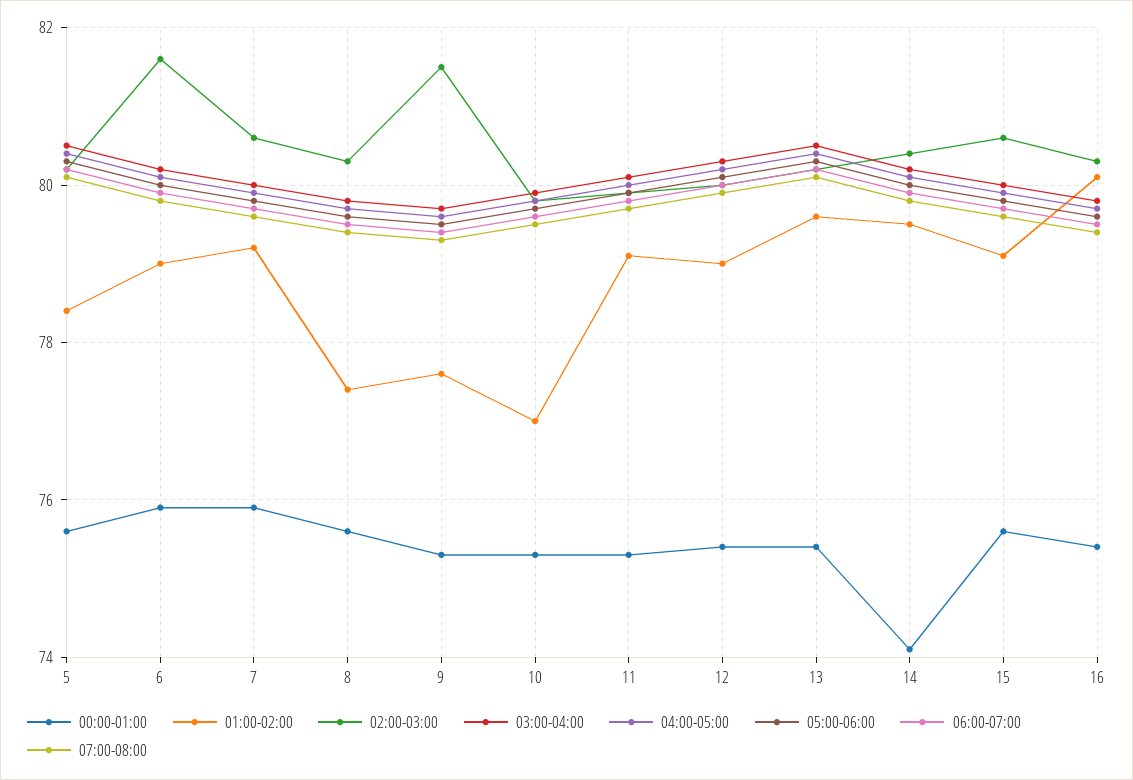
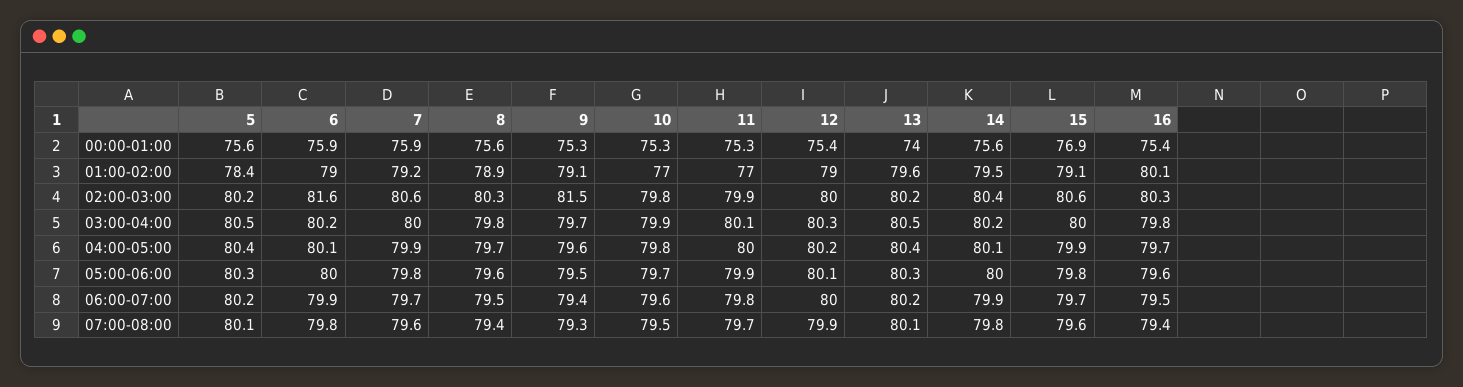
  {
    "00:00-01:00": {
      "5": 75.6,
      "6": 75.9,
      "7": 75.9,
      "8": 75.6,
      "9": 75.3,
      "10": 75.3,
      "11": 75.3,
      "12": 75.4,
-     "13": 75.5,
+     "13": 74,
-     "14": 74,
+     "14": 75.6,
-     "15": 75.5,
+     "15": 76.9,
      "16": 75.4
    },
    "01:00-02:00": {
      "5": 78.4,
      "6": 79,
      "7": 79.2,
-     "8": 77.5,
+     "8": 78.9,
-     "9": 77.5,
+     "9": 79.1,
      "10": 77,
-     "11": 79,
+     "11": 77,
      "12": 79,
      "13": 79.6,
      "14": 79.5,
      "15": 79.1,
      "16": 80.1
    },
    "02:00-03:00": {
      "5": 80.2,
      "6": 81.6,
      "7": 80.6,
      "8": 80.3,
      "9": 81.5,
      "10": 79.8,
      "11": 79.9,
      "12": 80,
      "13": 80.2,
      "14": 80.4,
      "15": 80.6,
      "16": 80.3
    },
    "03:00-04:00": {
      "5": 80.5,
      "6": 80.2,
      "7": 80,
      "8": 79.8,
      "9": 79.7,
      "10": 79.9,
      "11": 80.1,
      "12": 80.3,
      "13": 80.5,
      "14": 80.2,
      "15": 80,
      "16": 79.8
    },
    "04:00-05:00": {
      "5": 80.4,
      "6": 80.1,
      "7": 79.9,
      "8": 79.7,
      "9": 79.6,
      "10": 79.8,
      "11": 80,
      "12": 80.2,
      "13": 80.4,
      "14": 80.1,
      "15": 79.9,
      "16": 79.7
    },
    "05:00-06:00": {
      "5": 80.3,
      "6": 80,
      "7": 79.8,
      "8": 79.6,
      "9": 79.5,
      "10": 79.7,
      "11": 79.9,
      "12": 80.1,
      "13": 80.3,
      "14": 80,
      "15": 79.8,
      "16": 79.6
    },
    "06:00-07:00": {
      "5": 80.2,
      "6": 79.9,
      "7": 79.7,
      "8": 79.5,
      "9": 79.4,
      "10": 79.6,
      "11": 79.8,
      "12": 80,
      "13": 80.2,
      "14": 79.9,
      "15": 79.7,
      "16": 79.5
    },
    "07:00-08:00": {
      "5": 80.1,
      "6": 79.8,
      "7": 79.6,
      "8": 79.4,
      "9": 79.3,
      "10": 79.5,
      "11": 79.7,
      "12": 79.9,
      "13": 80.1,
      "14": 79.8,
      "15": 79.6,
      "16": 79.4
    }
  }

